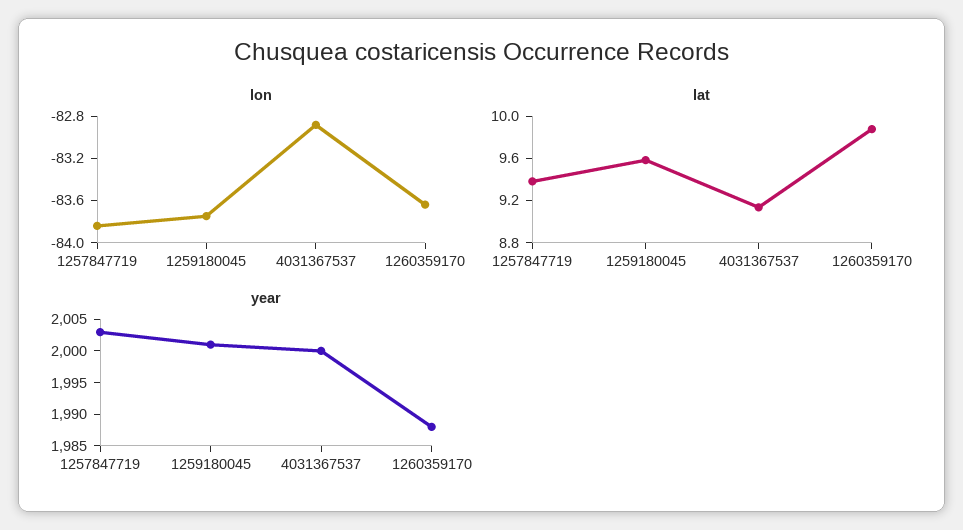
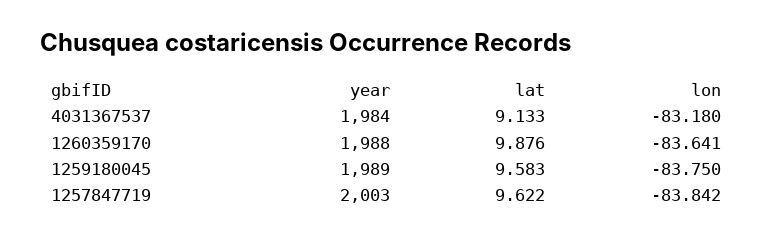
  {
    "lon": {
      "1257847719": -83.842,
      "1259180045": -83.75,
-     "4031367537": -82.9,
+     "4031367537": -83.18,
      "1260359170": -83.641
    },
    "lat": {
-     "1257847719": 9.4,
+     "1257847719": 9.622,
      "1259180045": 9.583,
      "4031367537": 9.133,
      "1260359170": 9.876
    },
    "year": {
      "1257847719": 2003,
-     "1259180045": 2000,
+     "1259180045": 1989,
-     "4031367537": 2000,
+     "4031367537": 1984,
      "1260359170": 1988
    }
  }

